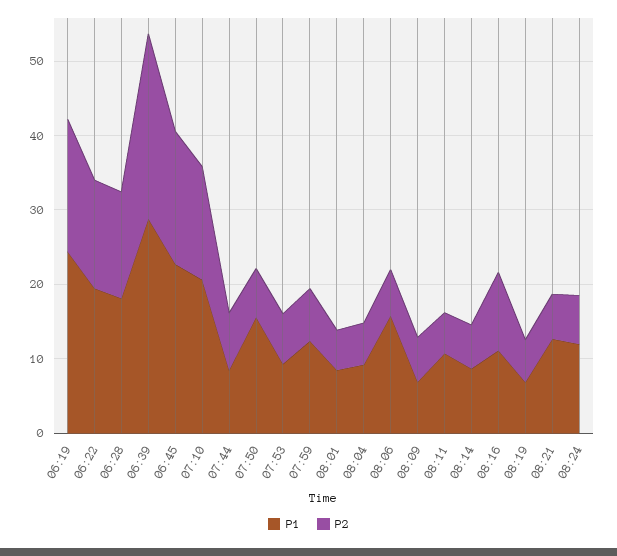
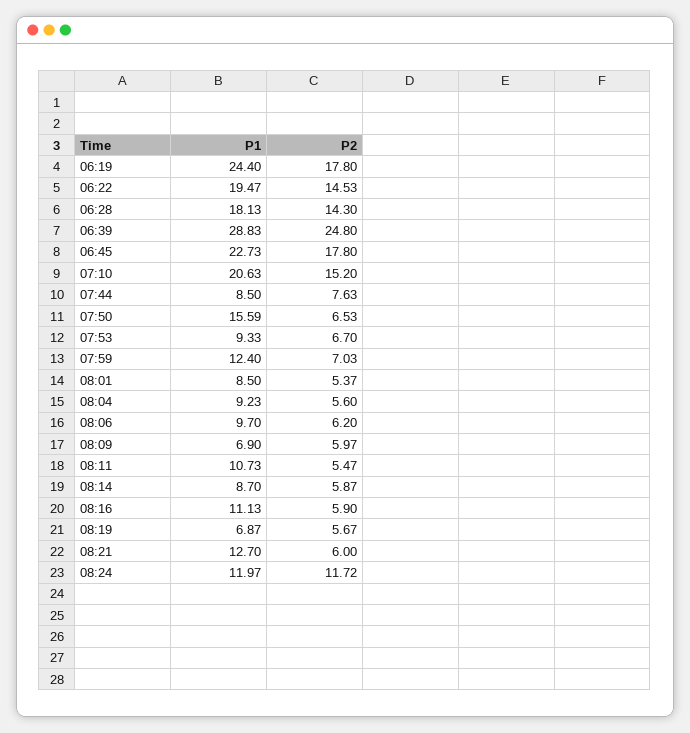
  {
    "P1": {
      "06:19": 24.4,
      "06:22": 19.47,
      "06:28": 18.13,
      "06:39": 28.83,
      "06:45": 22.73,
      "07:10": 20.63,
      "07:44": 8.5,
      "07:50": 15.59,
      "07:53": 9.33,
      "07:59": 12.4,
      "08:01": 8.5,
      "08:04": 9.23,
-     "08:06": 16,
+     "08:06": 9.7,
      "08:09": 6.9,
      "08:11": 10.73,
      "08:14": 8.7,
      "08:16": 11.13,
      "08:19": 6.87,
      "08:21": 12.7,
      "08:24": 11.97
    },
    "P2": {
      "06:19": 17.8,
      "06:22": 14.53,
      "06:28": 14.3,
      "06:39": 24.8,
      "06:45": 17.8,
      "07:10": 15.2,
      "07:44": 7.63,
      "07:50": 6.53,
      "07:53": 6.7,
      "07:59": 7.03,
      "08:01": 5.37,
      "08:04": 5.6,
      "08:06": 6.2,
      "08:09": 5.97,
      "08:11": 5.47,
      "08:14": 5.87,
-     "08:16": 10,
+     "08:16": 5.9,
      "08:19": 5.67,
      "08:21": 6,
-     "08:24": 6
+     "08:24": 11.72
    }
  }

